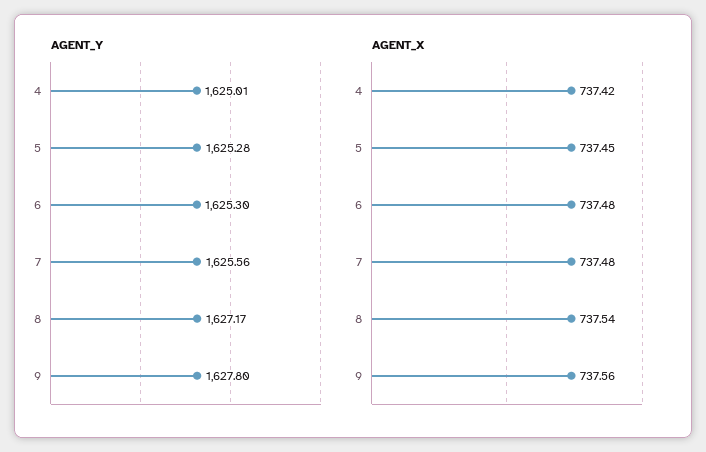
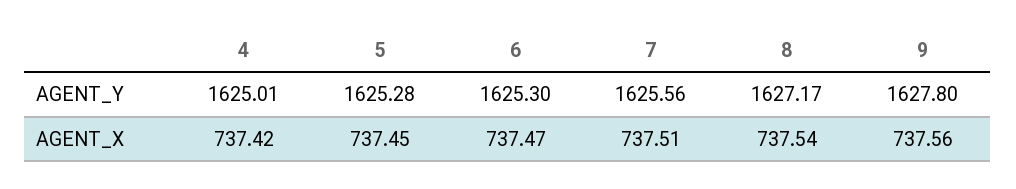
  {
    "AGENT_Y": {
      "4": 1625.01,
      "5": 1625.28,
      "6": 1625.3,
      "7": 1625.56,
      "8": 1627.17,
      "9": 1627.8
    },
    "AGENT_X": {
      "4": 737.42,
      "5": 737.45,
-     "6": 737.48,
+     "6": 737.47,
-     "7": 737.48,
+     "7": 737.51,
      "8": 737.54,
      "9": 737.56
    }
  }

